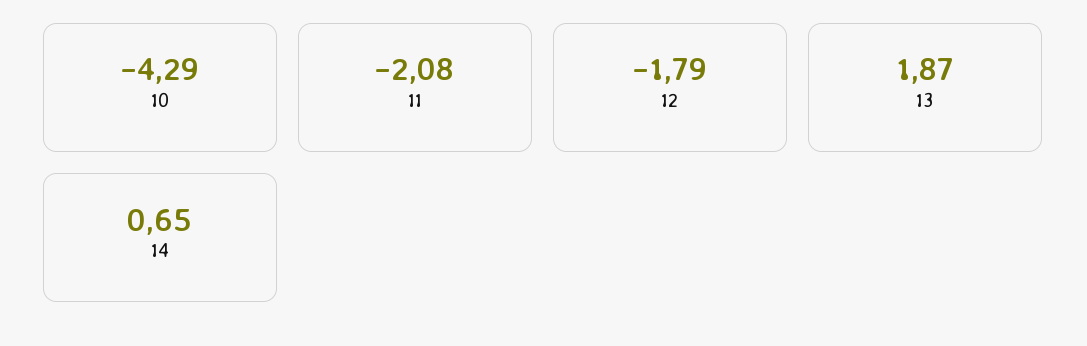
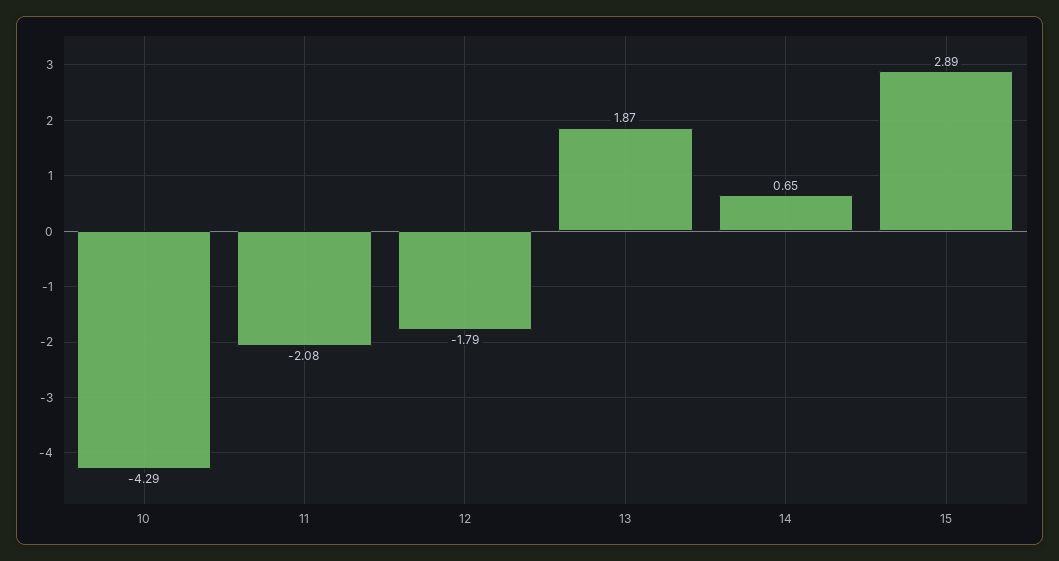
  {
    "10": -4.29,
    "11": -2.08,
    "12": -1.79,
    "13": 1.87,
-   "14": 0.65
+   "14": 0.65,
+   "15": 2.89
  }

